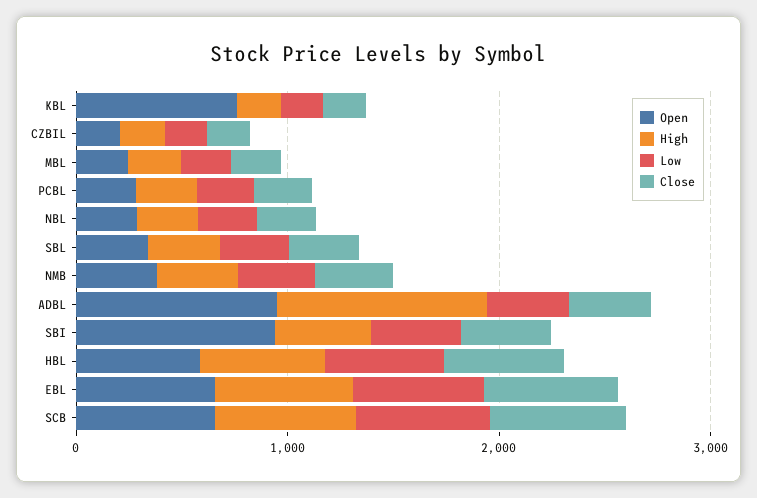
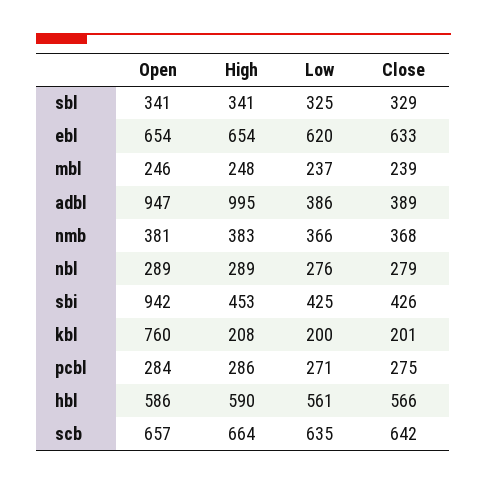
  {
    "Open": {
      "KBL": 760,
-     "CZBIL": 200,
      "MBL": 246,
      "PCBL": 284,
      "NBL": 289,
      "SBL": 341,
      "NMB": 381,
      "ADBL": 947,
      "SBI": 942,
      "HBL": 586,
      "EBL": 654,
      "SCB": 657
    },
    "High": {
      "KBL": 208,
-     "CZBIL": 200,
      "MBL": 248,
      "PCBL": 286,
      "NBL": 289,
      "SBL": 341,
      "NMB": 383,
      "ADBL": 995,
      "SBI": 453,
      "HBL": 590,
      "EBL": 654,
      "SCB": 664
    },
    "Low": {
      "KBL": 200,
-     "CZBIL": 200,
      "MBL": 237,
      "PCBL": 271,
      "NBL": 276,
      "SBL": 325,
      "NMB": 366,
      "ADBL": 386,
      "SBI": 425,
      "HBL": 561,
      "EBL": 620,
      "SCB": 635
    },
    "Close": {
      "KBL": 201,
-     "CZBIL": 200,
      "MBL": 239,
      "PCBL": 275,
      "NBL": 279,
      "SBL": 329,
      "NMB": 368,
      "ADBL": 389,
      "SBI": 426,
      "HBL": 566,
      "EBL": 633,
      "SCB": 642
    }
  }

